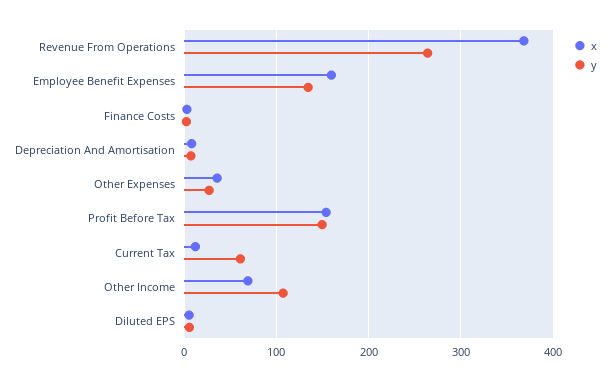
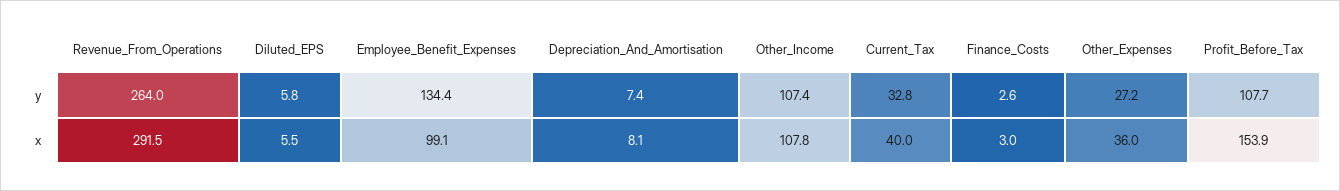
  {
    "x": {
-     "Revenue From Operations": 370,
+     "Revenue From Operations": 291.5,
-     "Employee Benefit Expenses": 160,
+     "Employee Benefit Expenses": 99.1,
      "Finance Costs": 3,
      "Depreciation And Amortisation": 8.1,
      "Other Expenses": 36,
      "Profit Before Tax": 153.9,
-     "Current Tax": 10,
+     "Current Tax": 40,
-     "Other Income": 70,
+     "Other Income": 107.8,
      "Diluted EPS": 5.5
    },
    "y": {
      "Revenue From Operations": 264,
      "Employee Benefit Expenses": 134.4,
      "Finance Costs": 2.6,
      "Depreciation And Amortisation": 7.4,
      "Other Expenses": 27.2,
-     "Profit Before Tax": 150,
+     "Profit Before Tax": 107.7,
-     "Current Tax": 60,
+     "Current Tax": 32.8,
      "Other Income": 107.4,
      "Diluted EPS": 5.8
    }
  }

